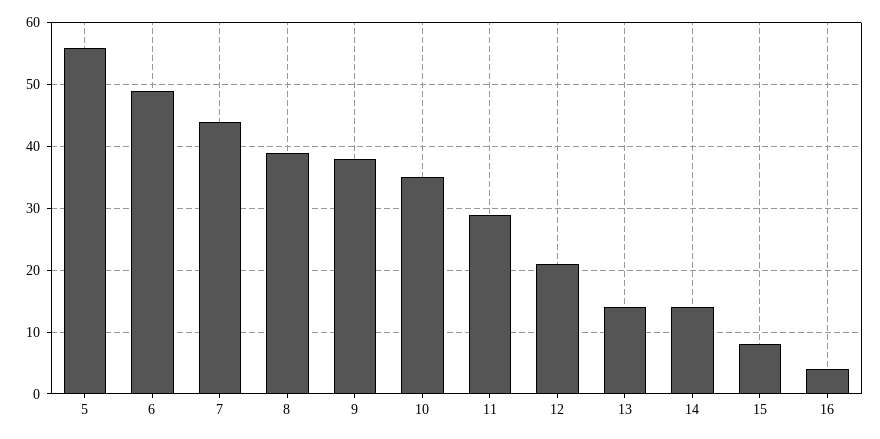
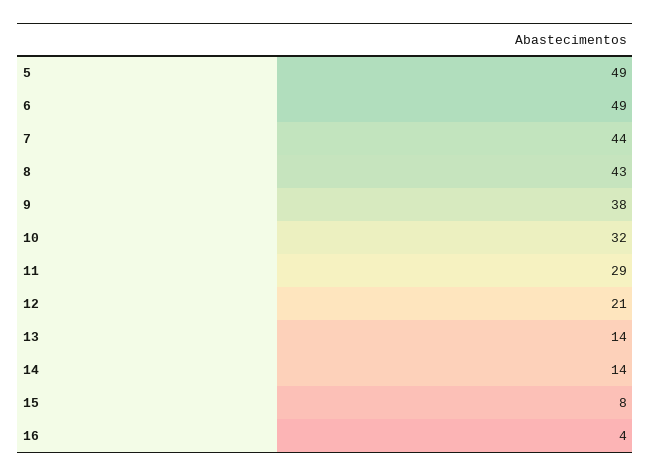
  {
-   "5": 56,
+   "5": 49,
    "6": 49,
    "7": 44,
-   "8": 39,
+   "8": 43,
    "9": 38,
-   "10": 35,
+   "10": 32,
    "11": 29,
    "12": 21,
    "13": 14,
    "14": 14,
    "15": 8,
    "16": 4
  }

